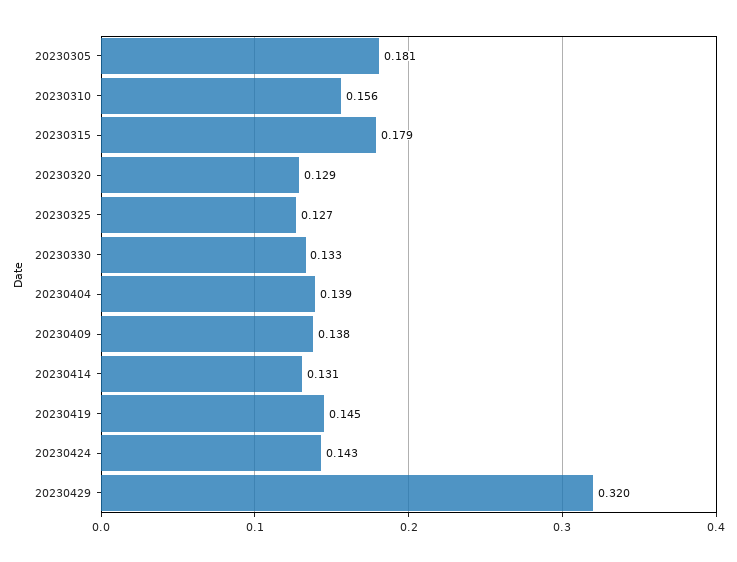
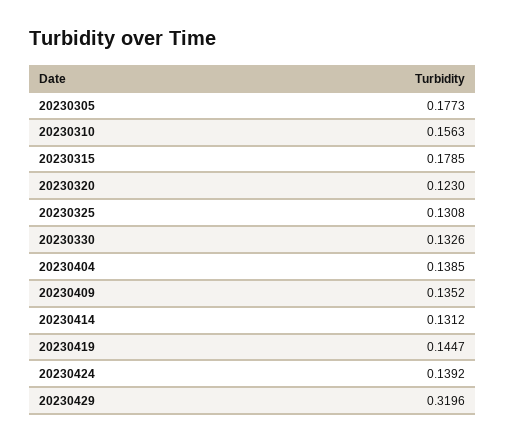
  {
-   "20230305": 0.181,
+   "20230305": 0.1773,
    "20230310": 0.1563,
    "20230315": 0.1785,
-   "20230320": 0.129,
+   "20230320": 0.123,
-   "20230325": 0.127,
+   "20230325": 0.1308,
    "20230330": 0.1326,
    "20230404": 0.1385,
-   "20230409": 0.138,
+   "20230409": 0.1352,
    "20230414": 0.1312,
    "20230419": 0.1447,
-   "20230424": 0.143,
+   "20230424": 0.1392,
    "20230429": 0.3196
  }

